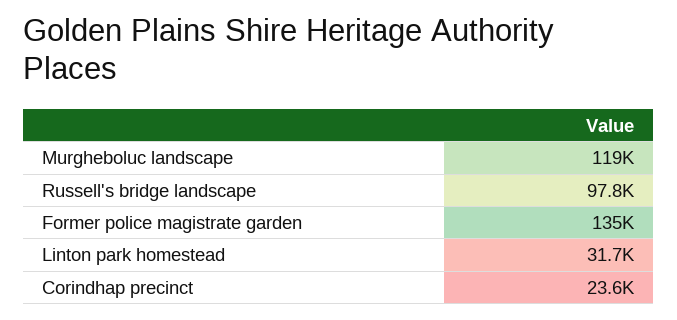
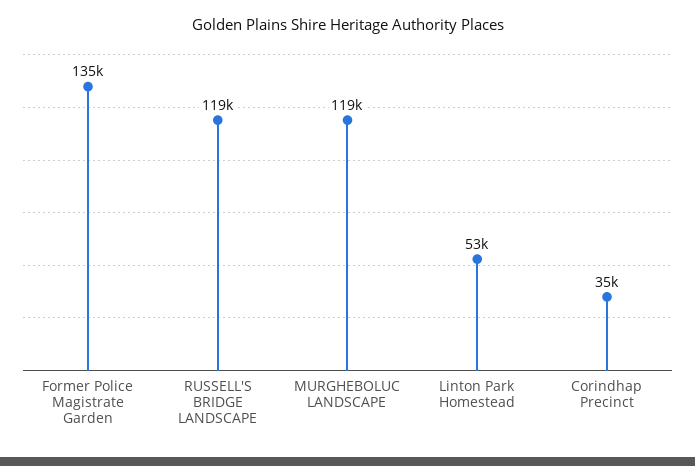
  {
    "Murgheboluc landscape": 119000,
-   "Russell's bridge landscape": 97800,
+   "Russell's bridge landscape": 119000,
    "Former police magistrate garden": 135000,
-   "Linton park homestead": 31700,
+   "Linton park homestead": 53000,
-   "Corindhap precinct": 23600
+   "Corindhap precinct": 35000
  }

